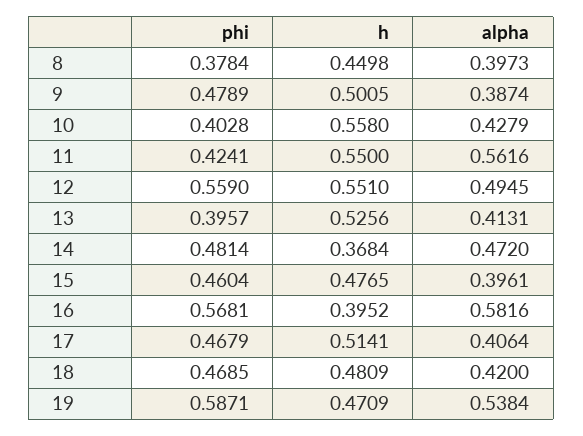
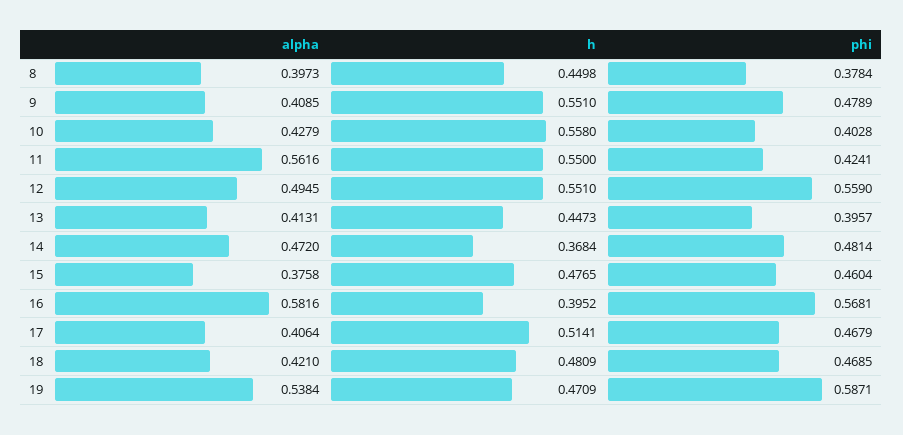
  {
    "phi": {
      "8": 0.3784,
      "9": 0.4789,
      "10": 0.4028,
      "11": 0.4241,
      "12": 0.559,
      "13": 0.3957,
      "14": 0.4814,
      "15": 0.4604,
      "16": 0.5681,
      "17": 0.4679,
      "18": 0.4685,
      "19": 0.5871
    },
    "h": {
      "8": 0.4498,
-     "9": 0.5005,
+     "9": 0.551,
      "10": 0.558,
      "11": 0.55,
      "12": 0.551,
-     "13": 0.5256,
+     "13": 0.4473,
      "14": 0.3684,
      "15": 0.4765,
      "16": 0.3952,
      "17": 0.5141,
      "18": 0.4809,
      "19": 0.4709
    },
    "alpha": {
      "8": 0.3973,
-     "9": 0.3874,
+     "9": 0.4085,
      "10": 0.4279,
      "11": 0.5616,
      "12": 0.4945,
      "13": 0.4131,
      "14": 0.472,
-     "15": 0.3961,
+     "15": 0.3758,
      "16": 0.5816,
      "17": 0.4064,
-     "18": 0.42,
+     "18": 0.421,
      "19": 0.5384
    }
  }

